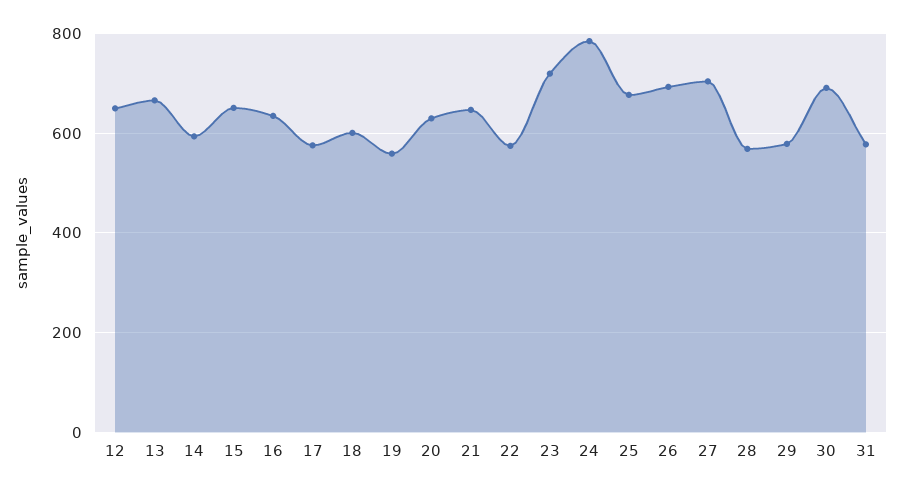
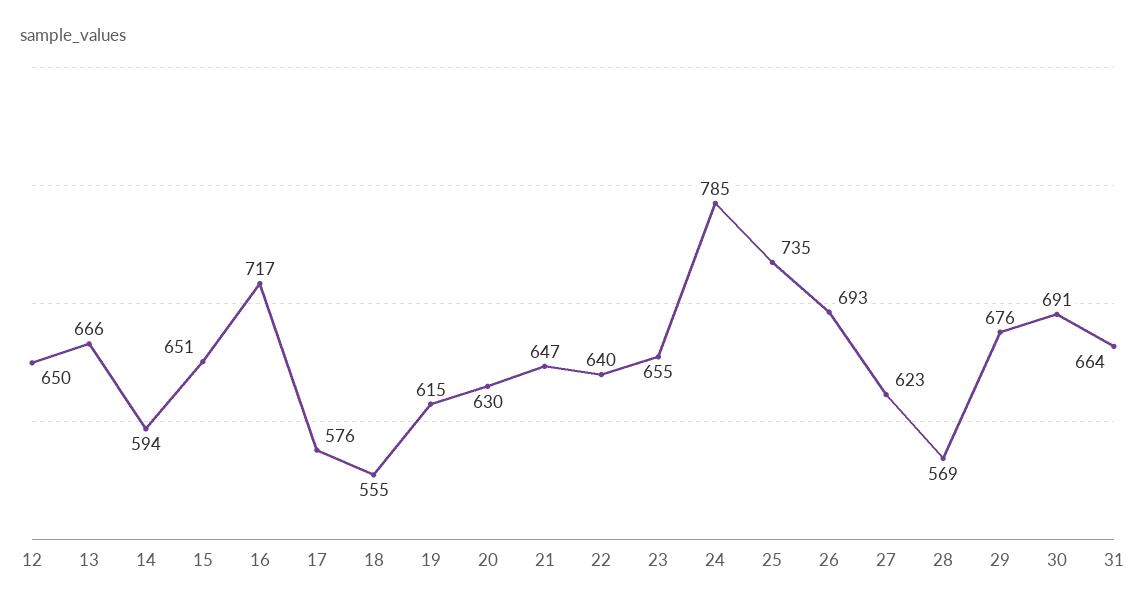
  {
    "12": 650,
    "13": 666,
    "14": 594,
    "15": 651,
-   "16": 640,
+   "16": 717,
    "17": 576,
-   "18": 600,
+   "18": 555,
-   "19": 560,
+   "19": 615,
    "20": 630,
    "21": 647,
-   "22": 580,
+   "22": 640,
-   "23": 720,
+   "23": 655,
    "24": 785,
-   "25": 680,
+   "25": 735,
    "26": 693,
-   "27": 700,
+   "27": 623,
    "28": 569,
-   "29": 580,
+   "29": 676,
    "30": 691,
-   "31": 580
+   "31": 664
  }

